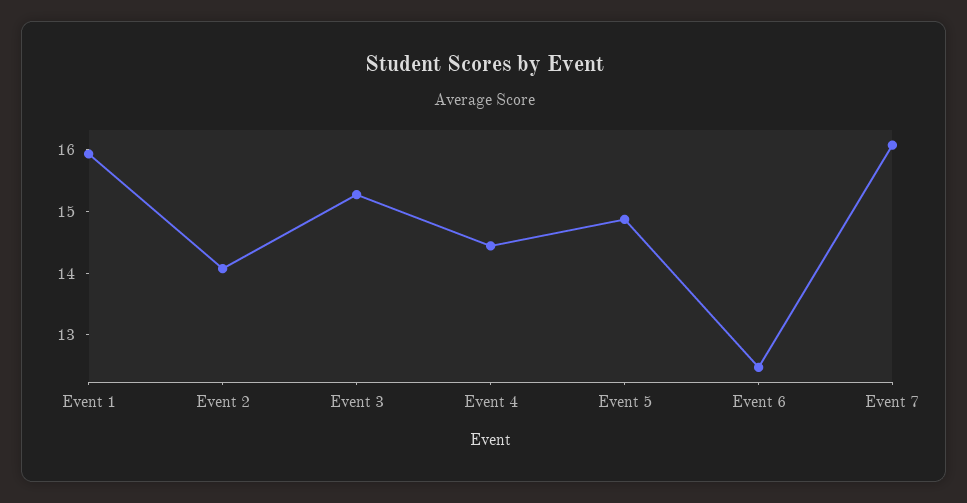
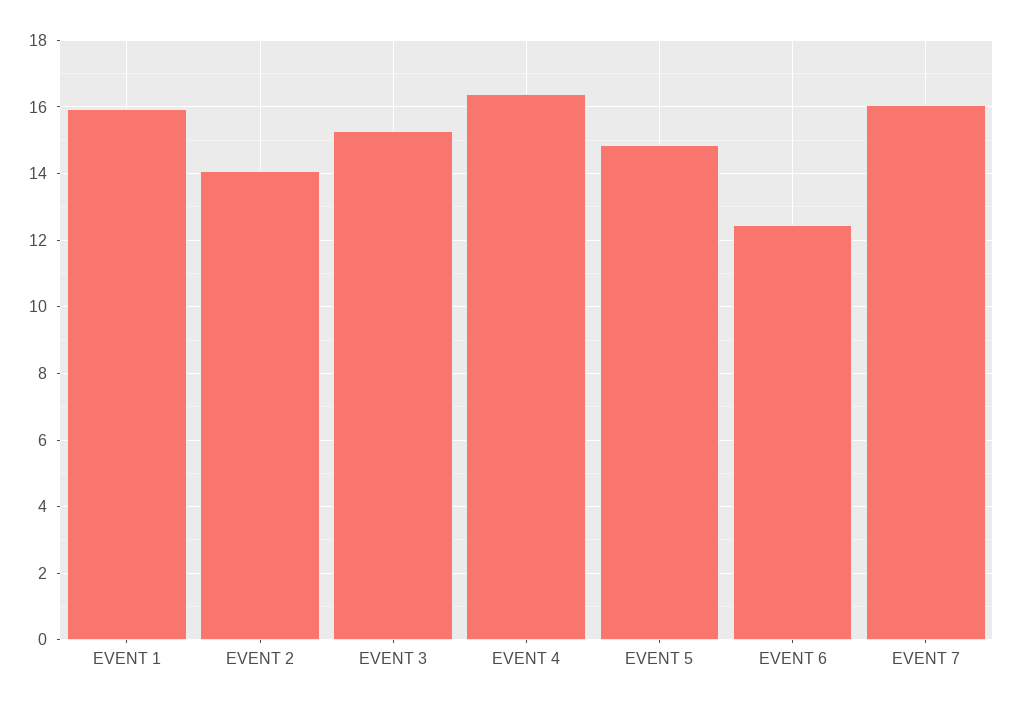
  {
    "Event 1": 16,
    "Event 2": 14,
    "Event 3": 15.2,
-   "Event 4": 14.4,
+   "Event 4": 16.4,
    "Event 5": 14.8,
    "Event 6": 12.4,
    "Event 7": 16
  }

